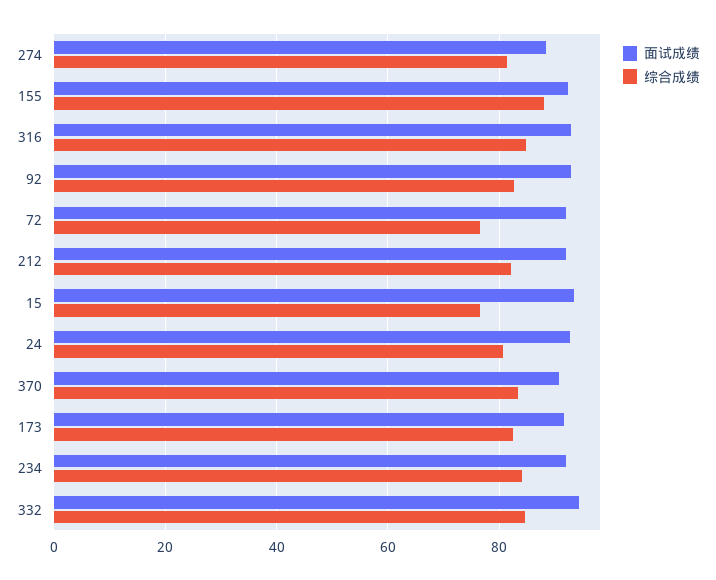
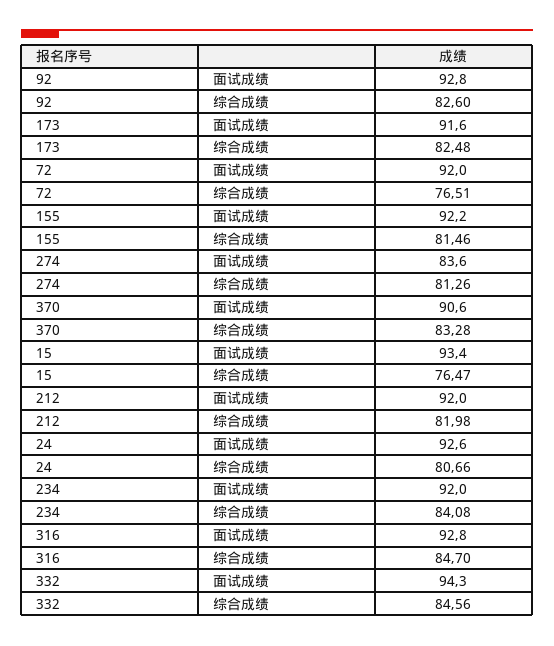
  {
    "面试成绩": {
-     "274": 88,
+     "274": 83.6,
      "155": 92.2,
      "316": 92.8,
      "92": 92.8,
      "72": 92,
      "212": 92,
      "15": 93.4,
      "24": 92.6,
      "370": 90.6,
      "173": 91.6,
      "234": 92,
      "332": 94.3
    },
    "综合成绩": {
      "274": 81.26,
-     "155": 88,
+     "155": 81.46,
      "316": 84.7,
      "92": 82.6,
      "72": 76.51,
      "212": 81.98,
      "15": 76.47,
      "24": 80.66,
      "370": 83.28,
      "173": 82.48,
      "234": 84.08,
      "332": 84.56
    }
  }

